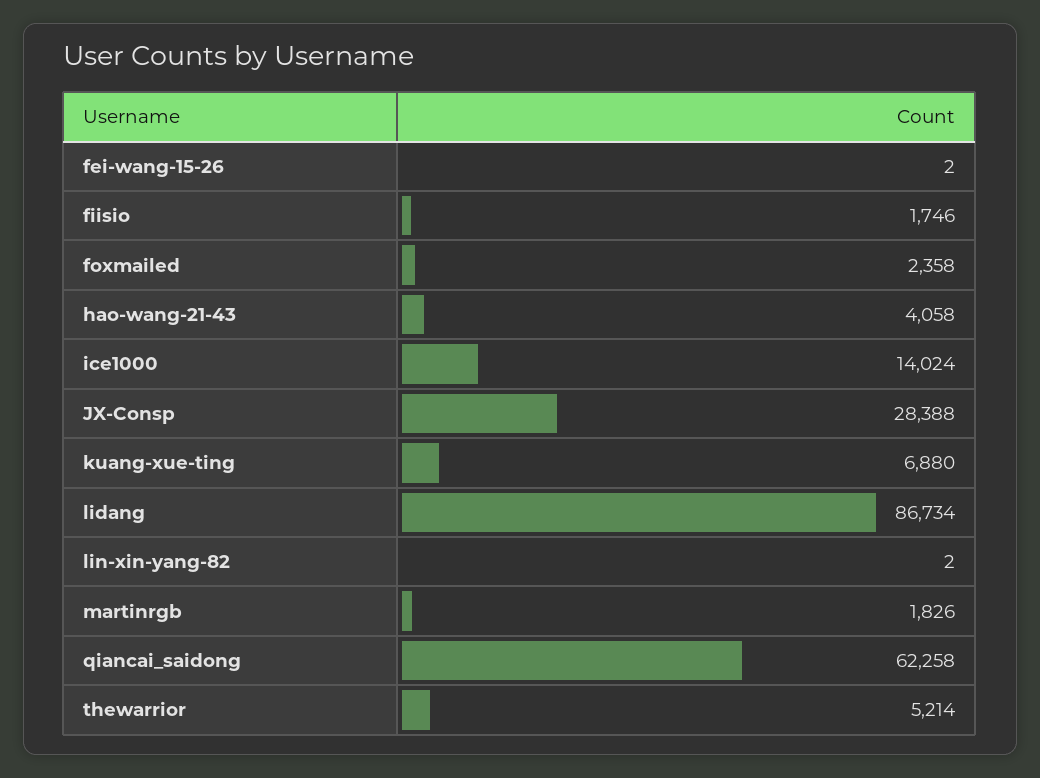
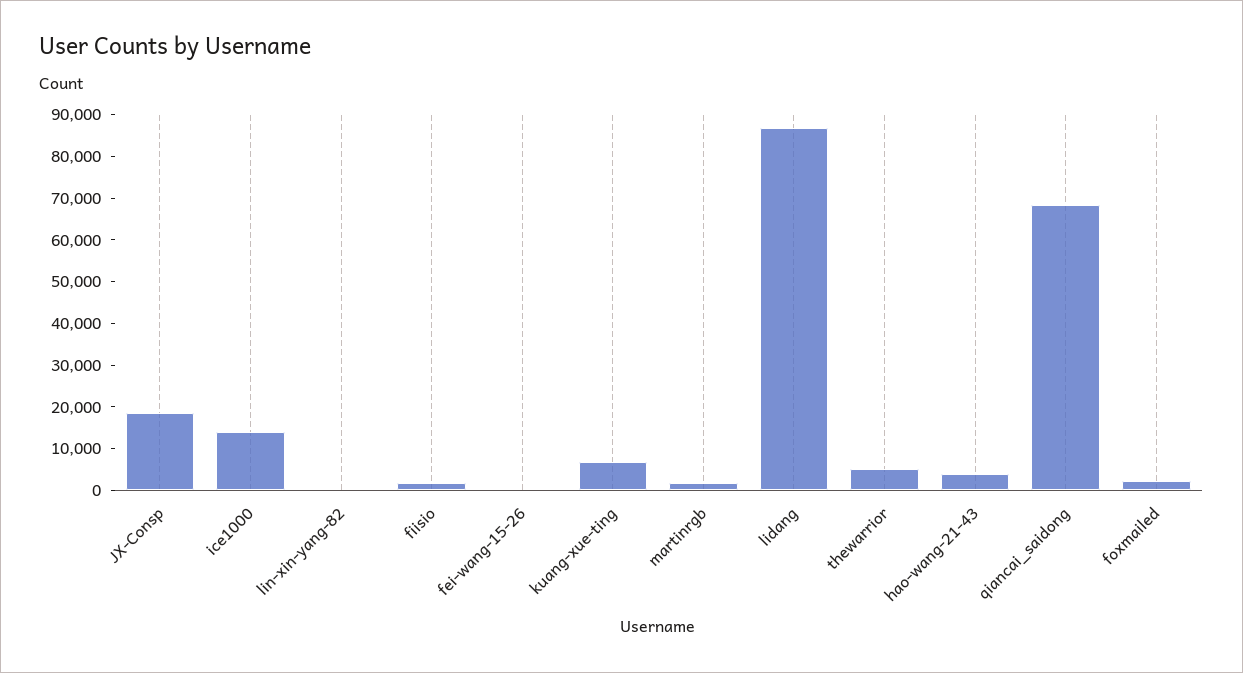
  {
    "fei-wang-15-26": 2,
    "fiisio": 1746,
    "foxmailed": 2358,
    "hao-wang-21-43": 4058,
    "ice1000": 14024,
-   "JX-Consp": 28388,
+   "JX-Consp": 18000,
    "kuang-xue-ting": 6880,
    "lidang": 86734,
    "lin-xin-yang-82": 2,
    "martinrgb": 1826,
-   "qiancai_saidong": 62258,
+   "qiancai_saidong": 68000,
    "thewarrior": 5214
  }

